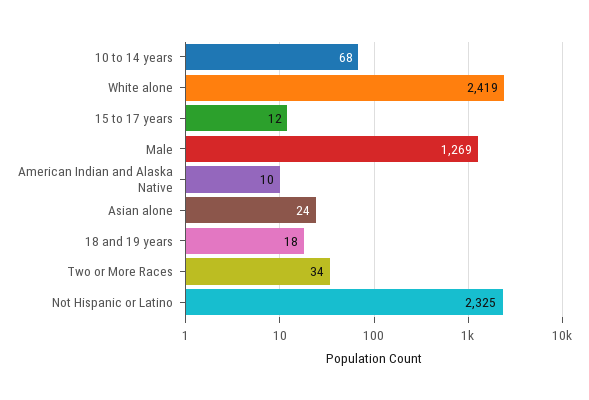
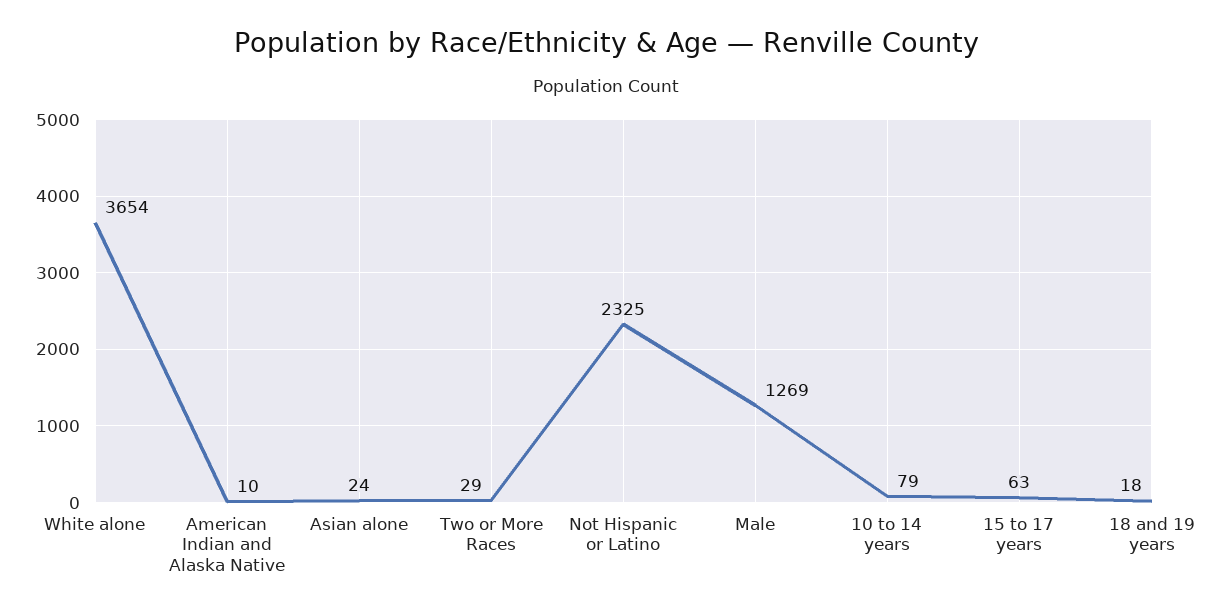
  {
-   "10 to 14 years": 68,
+   "10 to 14 years": 79,
-   "White alone": 2419,
+   "White alone": 3654,
-   "15 to 17 years": 12,
+   "15 to 17 years": 63,
    "Male": 1269,
    "American Indian and Alaska Native": 10,
    "Asian alone": 24,
    "18 and 19 years": 18,
-   "Two or More Races": 34,
+   "Two or More Races": 29,
    "Not Hispanic or Latino": 2325
  }

